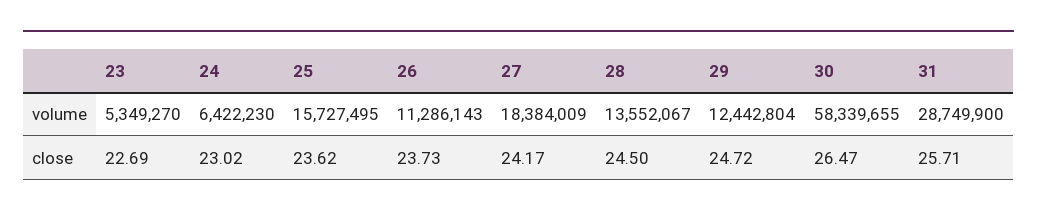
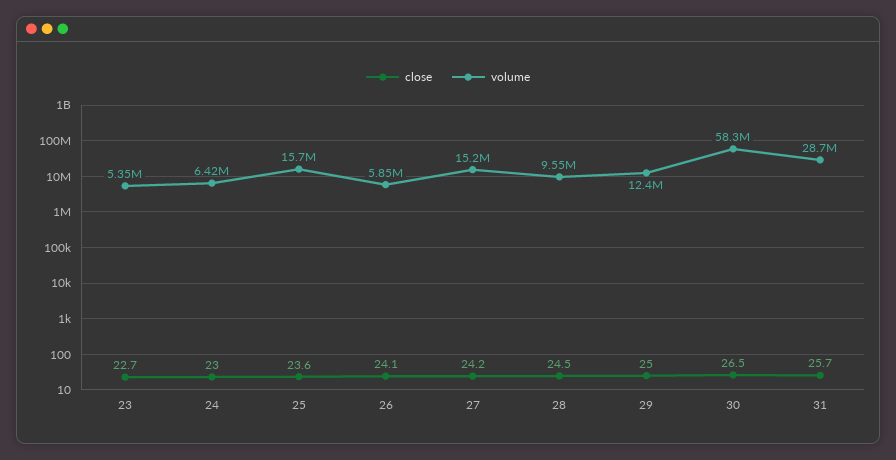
  {
    "volume": {
      "23": 5349270,
      "24": 6422230,
      "25": 15727495,
-     "26": 11286143,
+     "26": 5850000,
-     "27": 18384009,
+     "27": 15200000,
-     "28": 13552067,
+     "28": 9550000,
      "29": 12442804,
      "30": 58339655,
      "31": 28749900
    },
    "close": {
      "23": 22.69,
      "24": 23.02,
      "25": 23.62,
-     "26": 23.73,
+     "26": 24.1,
      "27": 24.17,
      "28": 24.5,
-     "29": 24.72,
+     "29": 25,
      "30": 26.47,
      "31": 25.71
    }
  }

